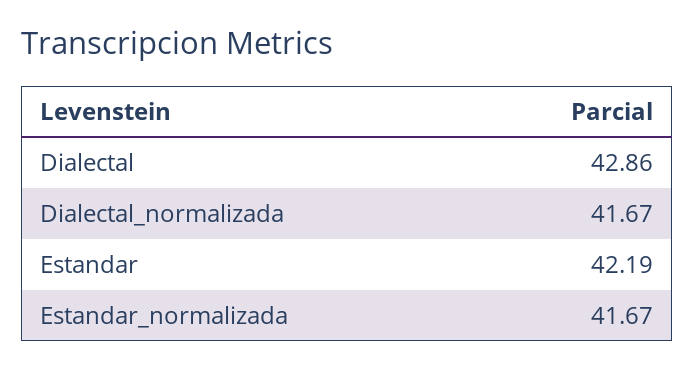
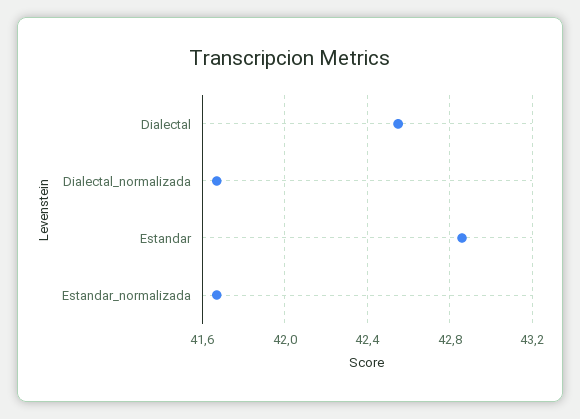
  {
-   "Dialectal": 42.86,
+   "Dialectal": 42.55,
    "Dialectal_normalizada": 41.67,
-   "Estandar": 42.19,
+   "Estandar": 42.85,
    "Estandar_normalizada": 41.67
  }

